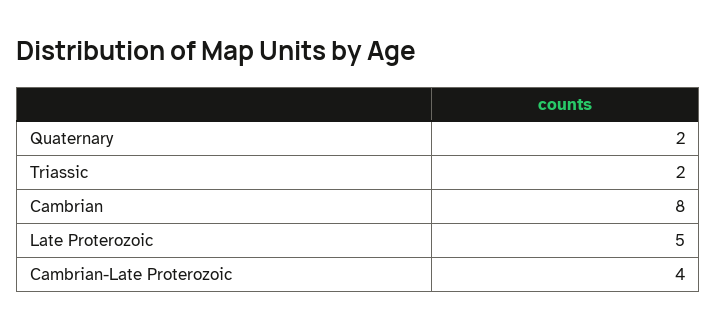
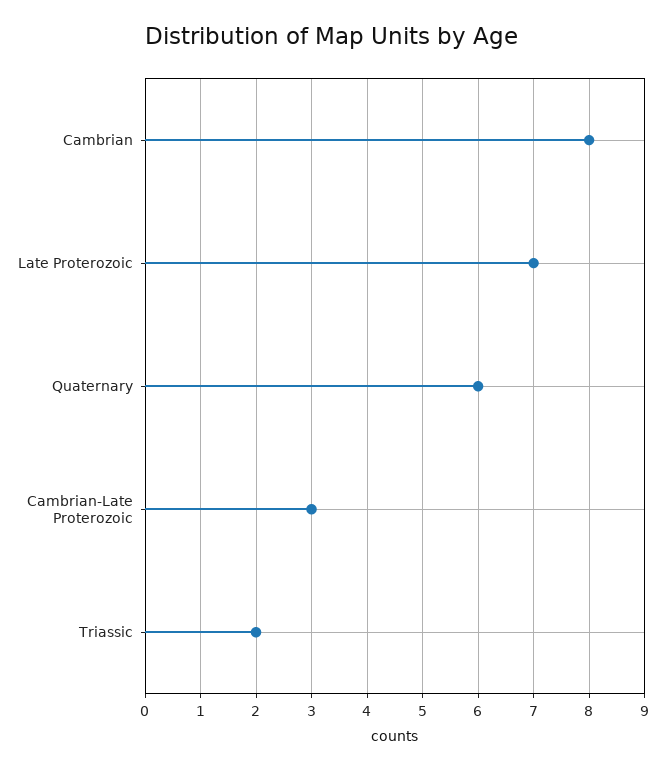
  {
-   "Quaternary": 2,
+   "Quaternary": 6,
    "Triassic": 2,
    "Cambrian": 8,
-   "Late Proterozoic": 5,
+   "Late Proterozoic": 7,
-   "Cambrian-Late Proterozoic": 4
+   "Cambrian-Late Proterozoic": 3
  }

